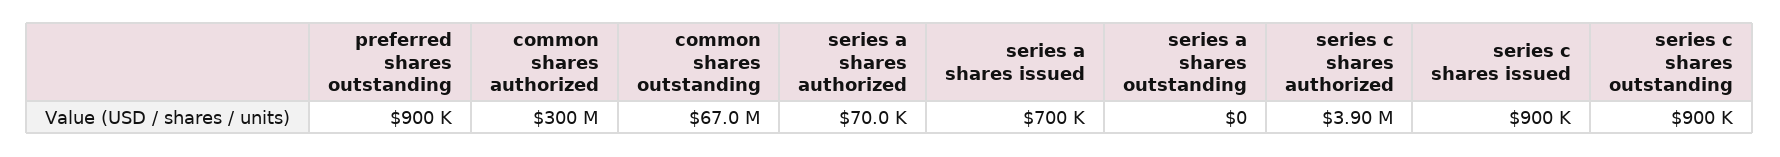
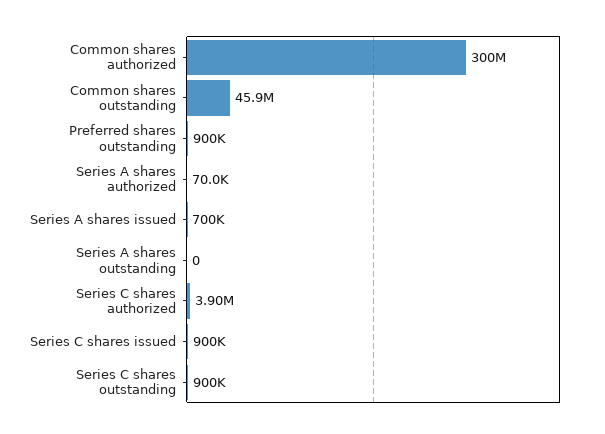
  {
    "preferred shares outstanding": 900000,
    "common shares authorized": 300000000,
-   "common shares outstanding": 67000000,
+   "common shares outstanding": 45900000,
    "series a shares authorized": 70000,
    "series a shares issued": 700000,
    "series a shares outstanding": 0,
    "series c shares authorized": 3900000,
    "series c shares issued": 900000,
    "series c shares outstanding": 900000
  }

